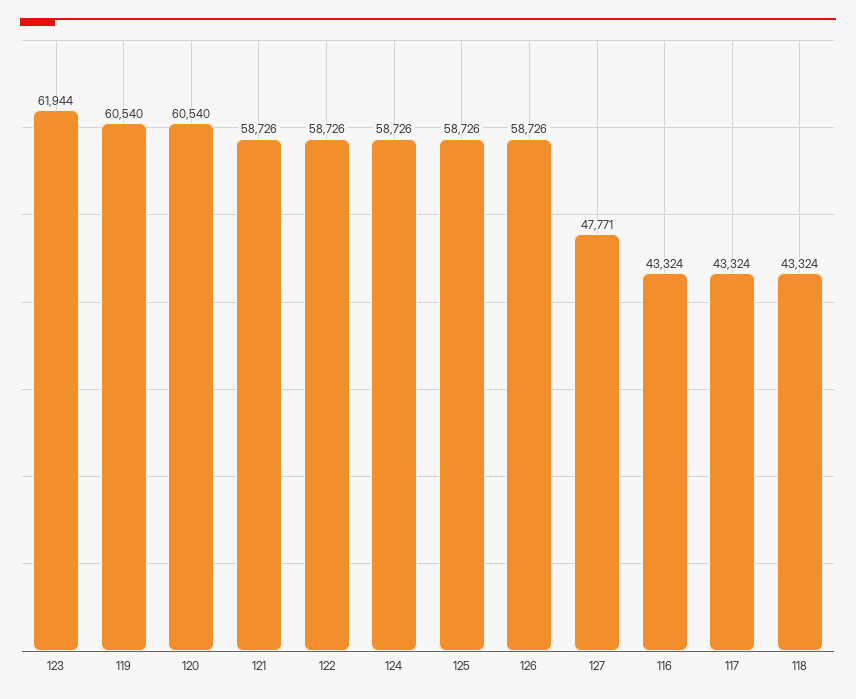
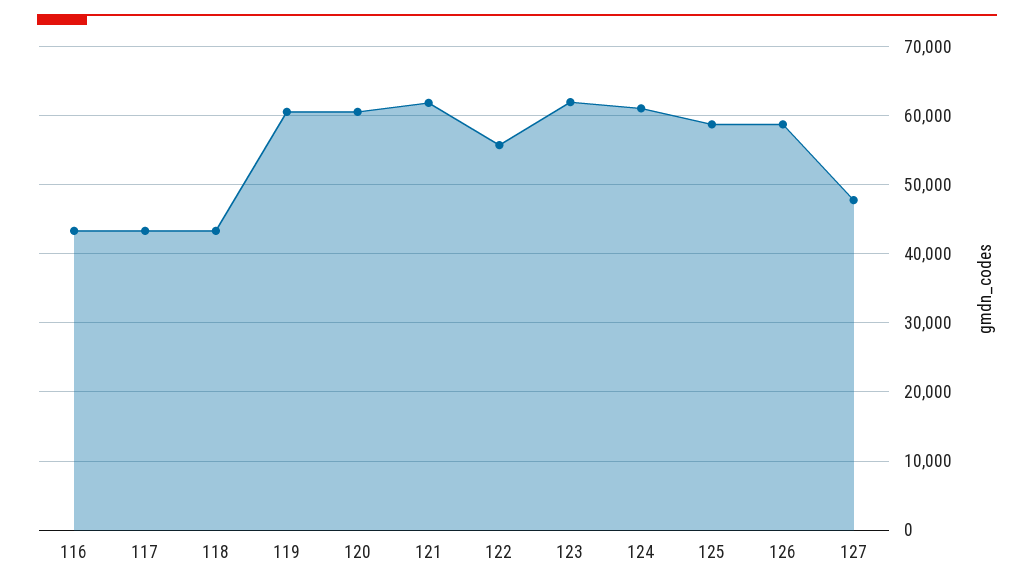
  {
    "123": 61944,
    "119": 60540,
    "120": 60540,
-   "121": 58726,
+   "121": 62000,
-   "122": 58726,
+   "122": 56000,
-   "124": 58726,
+   "124": 61000,
    "125": 58726,
    "126": 58726,
    "127": 47771,
    "116": 43324,
    "117": 43324,
    "118": 43324
  }

